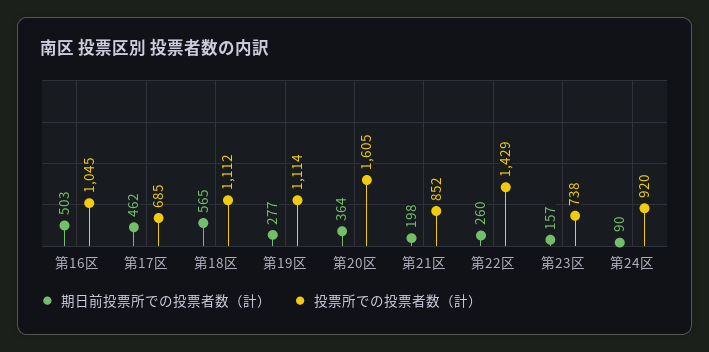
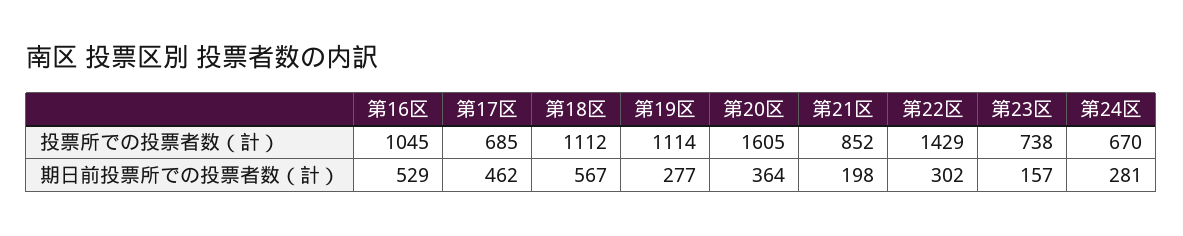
  {
    "期日前投票所での投票者数（計）": {
-     "第16区": 503,
+     "第16区": 529,
      "第17区": 462,
-     "第18区": 565,
+     "第18区": 567,
      "第19区": 277,
      "第20区": 364,
      "第21区": 198,
-     "第22区": 260,
+     "第22区": 302,
      "第23区": 157,
-     "第24区": 90
+     "第24区": 281
    },
    "投票所での投票者数（計）": {
      "第16区": 1045,
      "第17区": 685,
      "第18区": 1112,
      "第19区": 1114,
      "第20区": 1605,
      "第21区": 852,
      "第22区": 1429,
      "第23区": 738,
-     "第24区": 920
+     "第24区": 670
    }
  }

